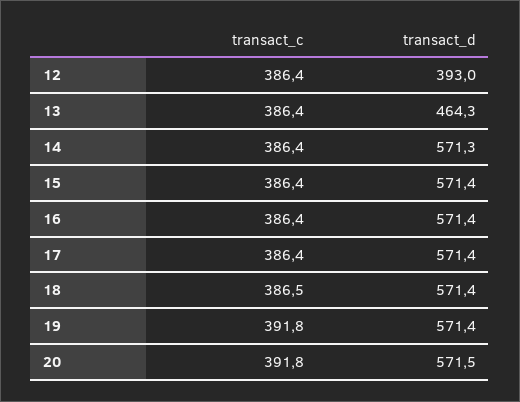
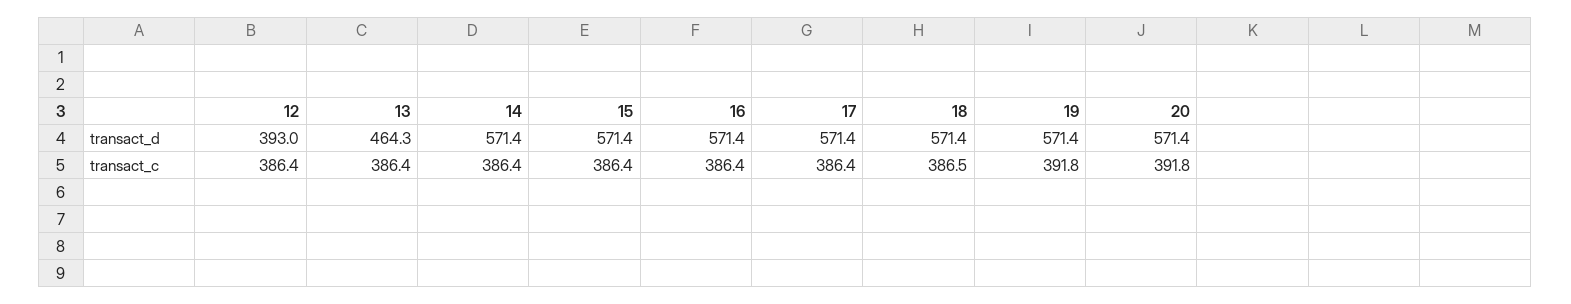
  {
    "transact_c": {
      "12": 386.4,
      "13": 386.4,
      "14": 386.4,
      "15": 386.4,
      "16": 386.4,
      "17": 386.4,
      "18": 386.5,
      "19": 391.8,
      "20": 391.8
    },
    "transact_d": {
      "12": 393,
      "13": 464.3,
-     "14": 571.3,
+     "14": 571.4,
      "15": 571.4,
      "16": 571.4,
      "17": 571.4,
      "18": 571.4,
      "19": 571.4,
-     "20": 571.5
+     "20": 571.4
    }
  }

